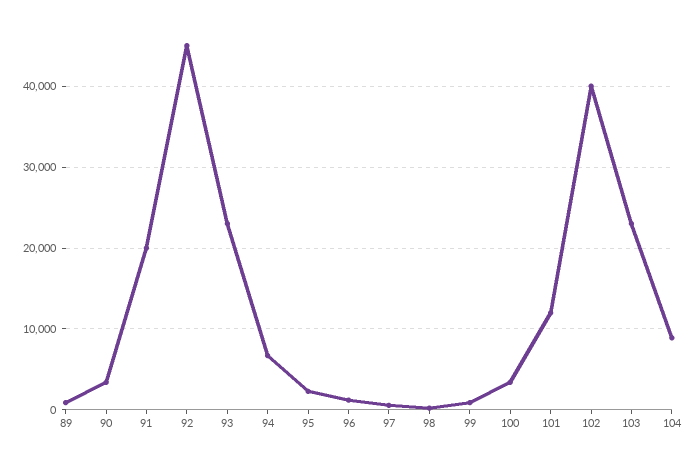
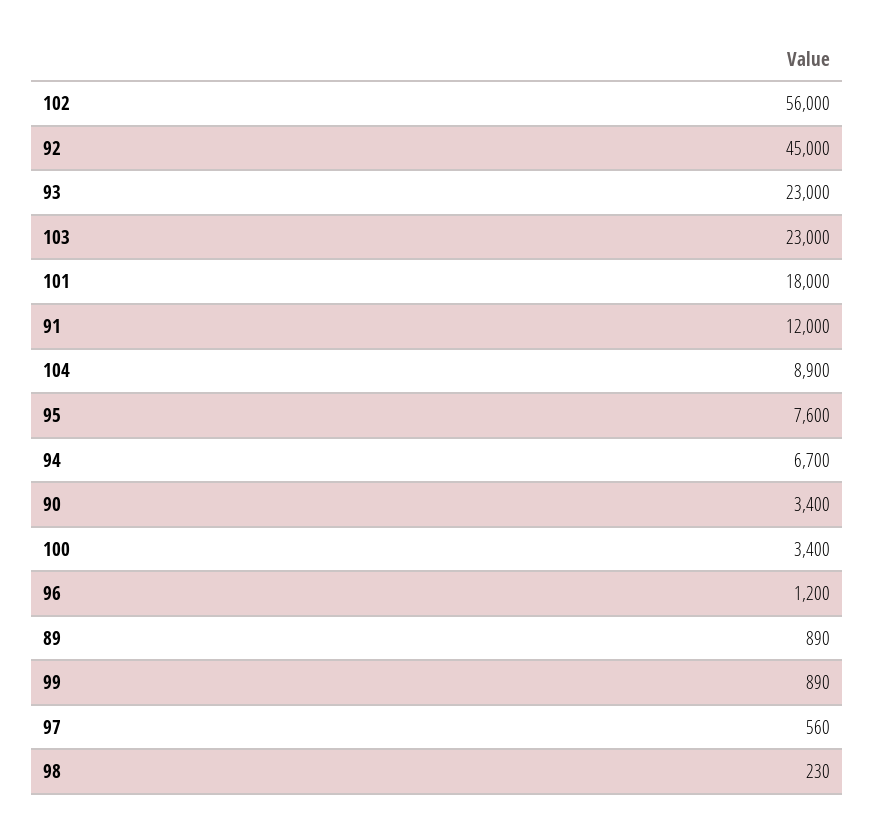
  {
    "89": 890,
    "90": 3400,
-   "91": 20000,
+   "91": 12000,
    "92": 45000,
    "93": 23000,
    "94": 6700,
-   "95": 2000,
+   "95": 7600,
    "96": 1200,
    "97": 560,
    "98": 230,
    "99": 890,
    "100": 3400,
-   "101": 12000,
+   "101": 18000,
-   "102": 40000,
+   "102": 56000,
    "103": 23000,
    "104": 8900
  }

